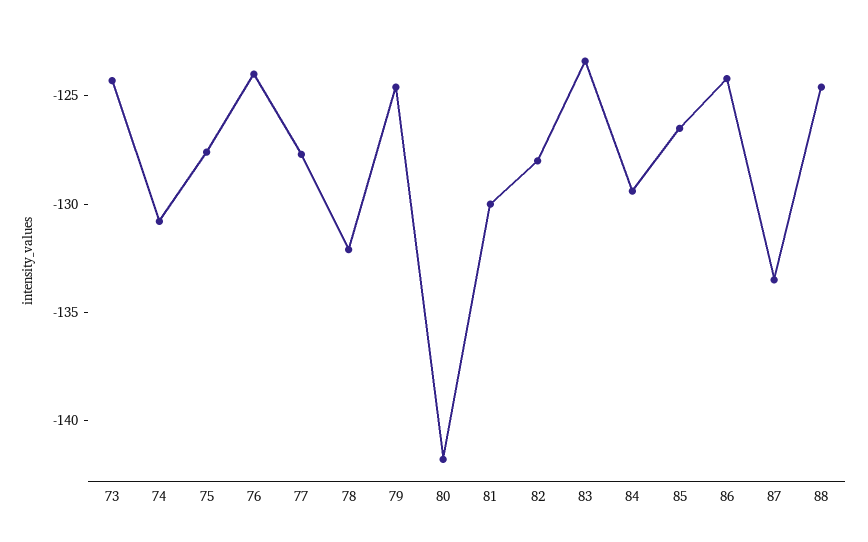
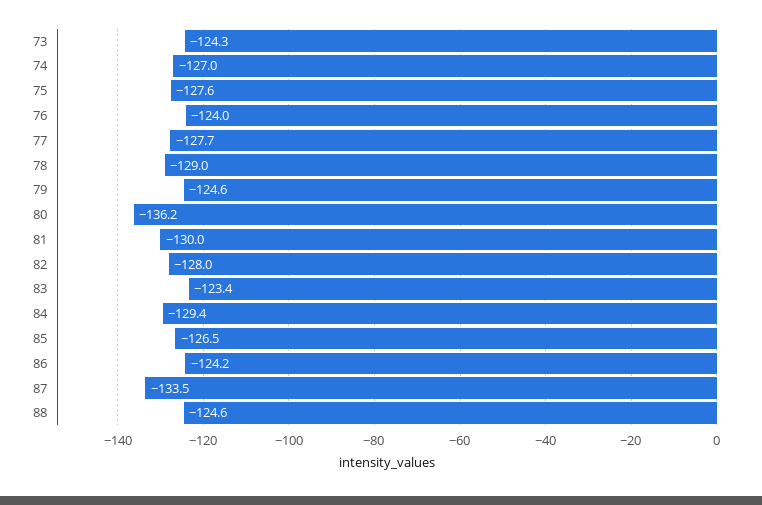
  {
    "73": -124.3,
-   "74": -131,
+   "74": -127,
    "75": -127.6,
    "76": -124,
    "77": -127.7,
-   "78": -132,
+   "78": -129,
    "79": -124.6,
-   "80": -142,
+   "80": -136.2,
    "81": -130,
    "82": -128,
    "83": -123.4,
    "84": -129.4,
    "85": -126.5,
    "86": -124.2,
    "87": -133.5,
    "88": -124.6
  }

